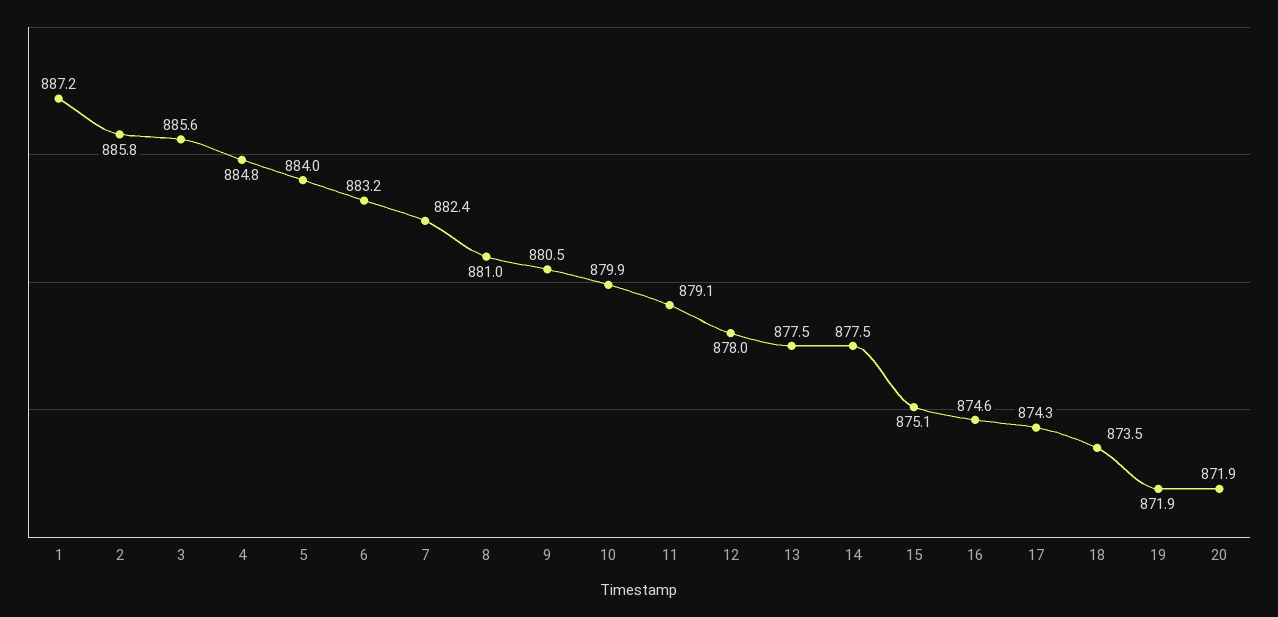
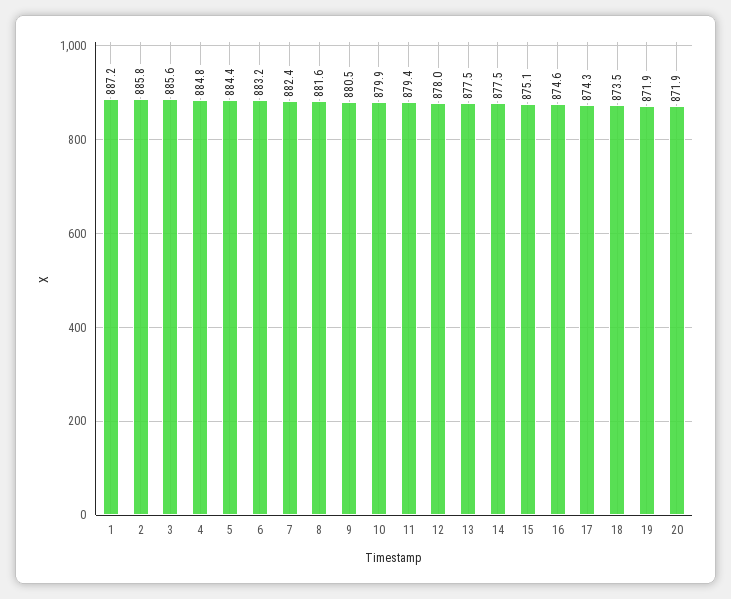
  {
    "1": 887.2,
    "2": 885.8,
    "3": 885.6,
    "4": 884.8,
-   "5": 884,
+   "5": 884.4,
    "6": 883.2,
    "7": 882.4,
-   "8": 881,
+   "8": 881.6,
    "9": 880.5,
    "10": 879.9,
-   "11": 879.1,
+   "11": 879.4,
    "12": 878,
    "13": 877.5,
    "14": 877.5,
    "15": 875.1,
    "16": 874.6,
    "17": 874.3,
    "18": 873.5,
    "19": 871.9,
    "20": 871.9
  }

